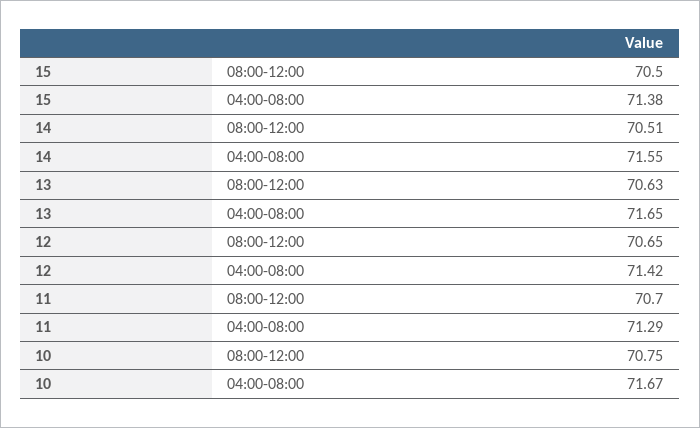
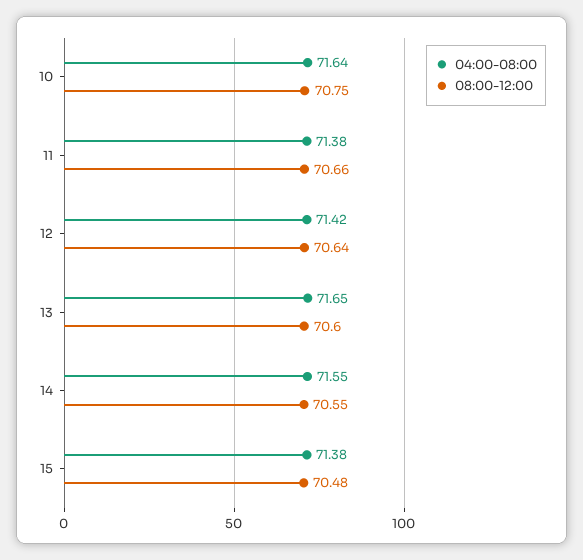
  {
    "08:00-12:00": {
-     "15": 70.5,
+     "15": 70.48,
-     "14": 70.51,
+     "14": 70.55,
-     "13": 70.63,
+     "13": 70.6,
-     "12": 70.65,
+     "12": 70.64,
-     "11": 70.7,
+     "11": 70.66,
      "10": 70.75
    },
    "04:00-08:00": {
      "15": 71.38,
      "14": 71.55,
      "13": 71.65,
      "12": 71.42,
-     "11": 71.29,
+     "11": 71.38,
-     "10": 71.67
+     "10": 71.64
    }
  }

